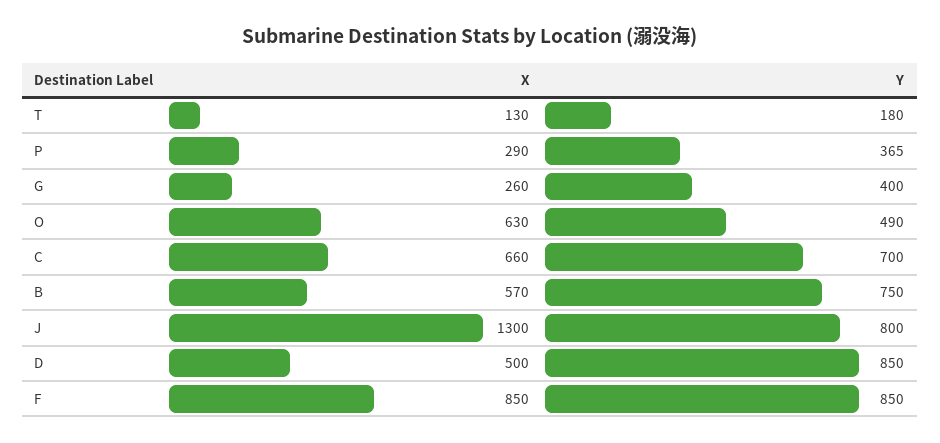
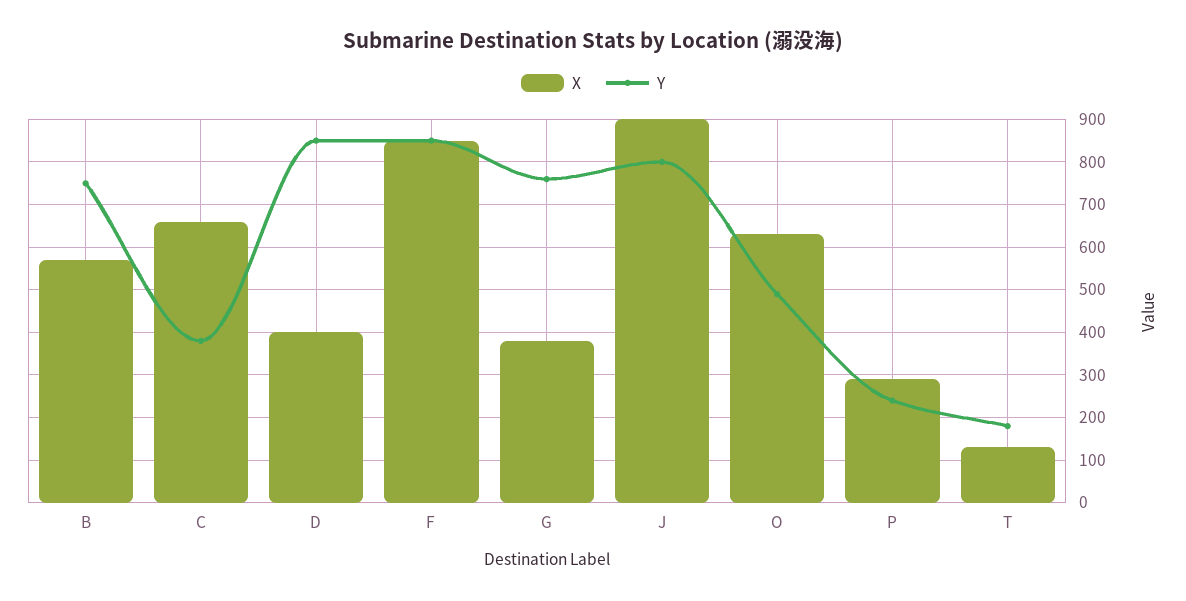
  {
    "X": {
      "T": 130,
      "P": 290,
-     "G": 260,
+     "G": 380,
      "O": 630,
      "C": 660,
      "B": 570,
-     "J": 1300,
+     "J": 900,
-     "D": 500,
+     "D": 400,
      "F": 850
    },
    "Y": {
      "T": 180,
-     "P": 365,
+     "P": 240,
-     "G": 400,
+     "G": 760,
      "O": 490,
-     "C": 700,
+     "C": 380,
      "B": 750,
      "J": 800,
      "D": 850,
      "F": 850
    }
  }

